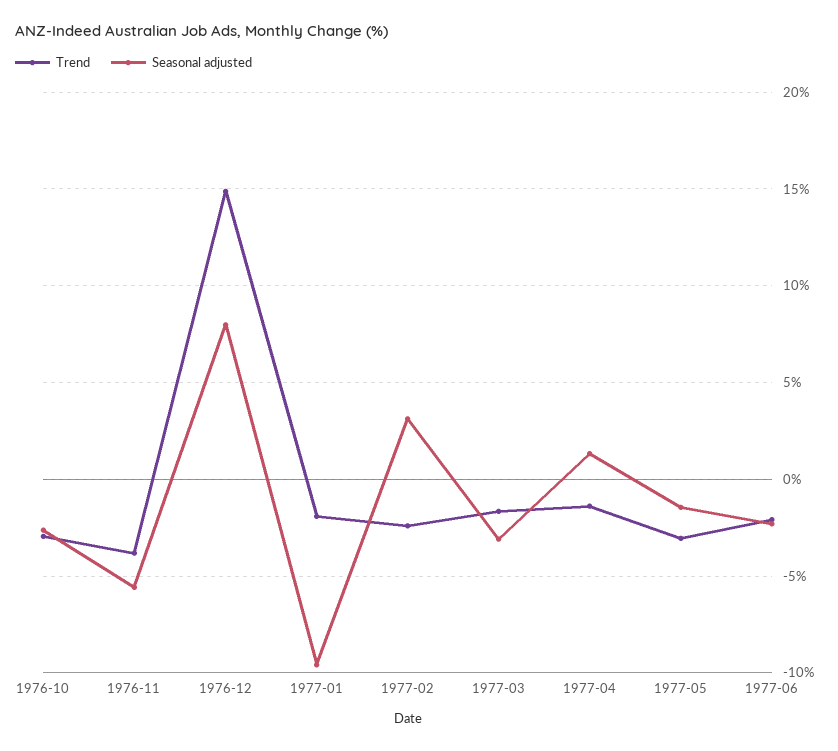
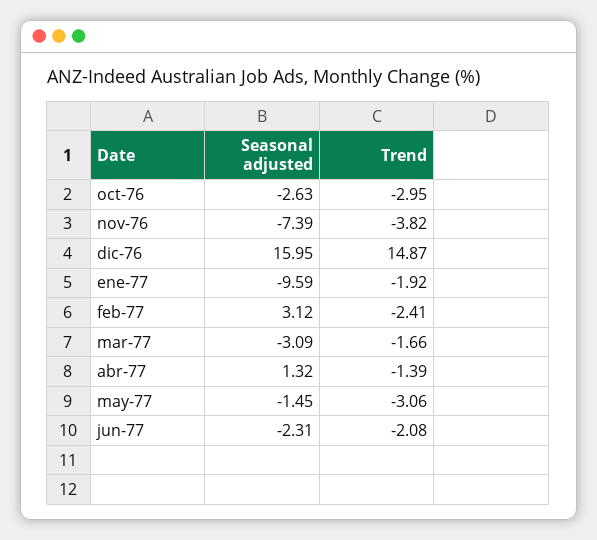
  {
    "Trend": {
      "1976-10": -2.95,
      "1976-11": -3.82,
      "1976-12": 14.87,
      "1977-01": -1.92,
      "1977-02": -2.41,
      "1977-03": -1.66,
      "1977-04": -1.39,
      "1977-05": -3.06,
      "1977-06": -2.08
    },
    "Seasonal adjusted": {
      "1976-10": -2.63,
-     "1976-11": -5.5,
+     "1976-11": -7.39,
-     "1976-12": 8,
+     "1976-12": 15.95,
      "1977-01": -9.59,
      "1977-02": 3.12,
      "1977-03": -3.09,
      "1977-04": 1.32,
      "1977-05": -1.45,
      "1977-06": -2.31
    }
  }

